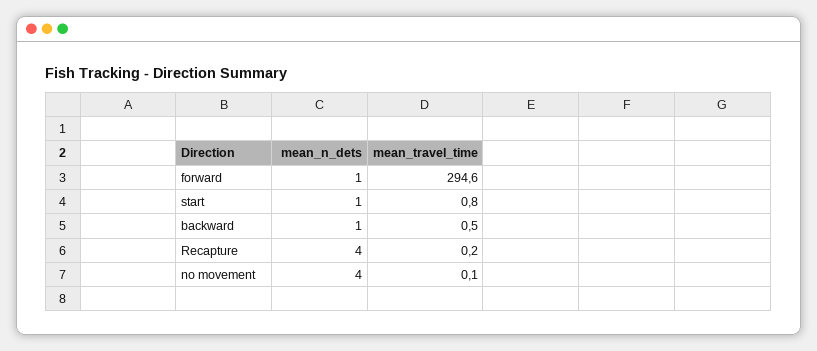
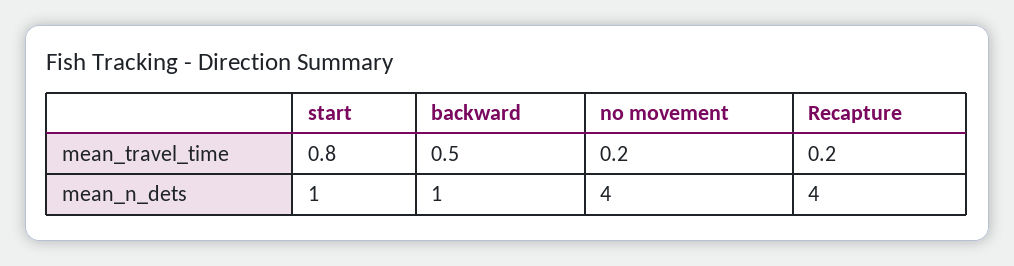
  {
    "mean_n_dets": {
-     "forward": 1,
      "start": 1,
      "backward": 1,
      "Recapture": 4,
      "no movement": 4
    },
    "mean_travel_time": {
-     "forward": 294.6,
      "start": 0.8,
      "backward": 0.5,
      "Recapture": 0.2,
-     "no movement": 0.1
+     "no movement": 0.2
    }
  }

